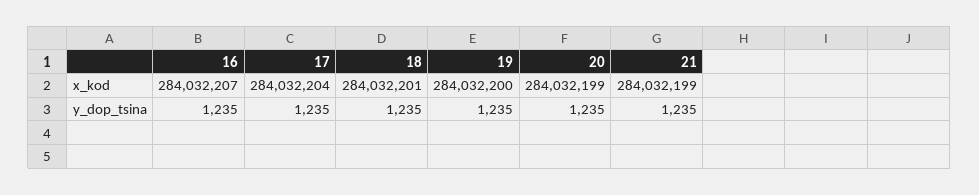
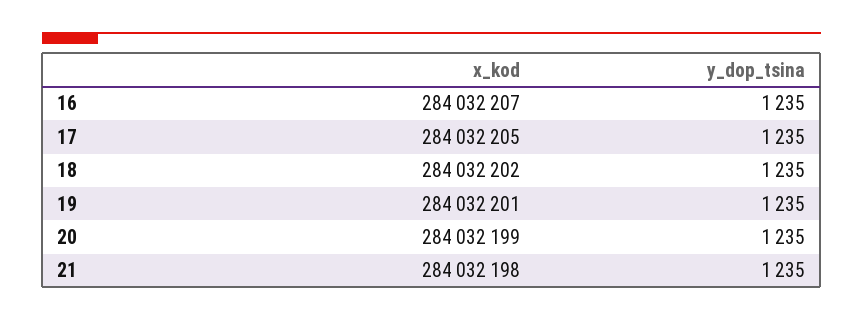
  {
    "16": {
      "x_kod": 284032207,
      "y_dop_tsina": 1235
    },
    "17": {
-     "x_kod": 284032204,
+     "x_kod": 284032205,
      "y_dop_tsina": 1235
    },
    "18": {
-     "x_kod": 284032201,
+     "x_kod": 284032202,
      "y_dop_tsina": 1235
    },
    "19": {
-     "x_kod": 284032200,
+     "x_kod": 284032201,
      "y_dop_tsina": 1235
    },
    "20": {
      "x_kod": 284032199,
      "y_dop_tsina": 1235
    },
    "21": {
-     "x_kod": 284032199,
+     "x_kod": 284032198,
      "y_dop_tsina": 1235
    }
  }

